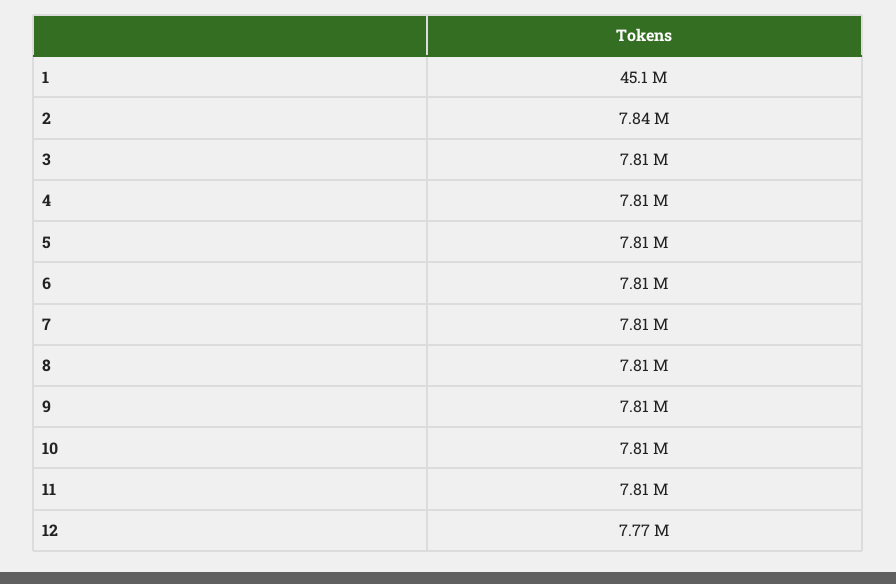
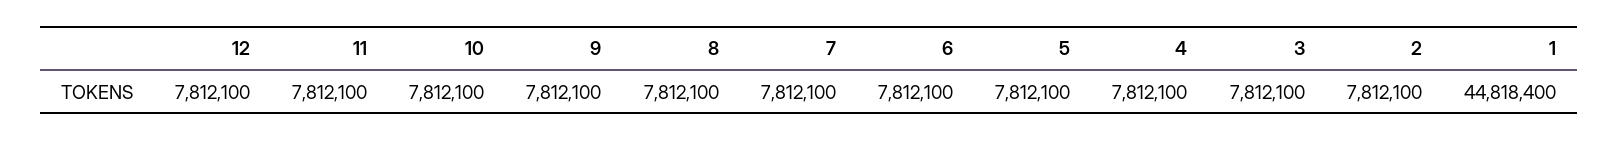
  {
-   "1": 45100000,
+   "1": 44818400,
-   "2": 7840000,
+   "2": 7812100,
    "3": 7812100,
    "4": 7812100,
    "5": 7812100,
    "6": 7812100,
    "7": 7812100,
    "8": 7812100,
    "9": 7812100,
    "10": 7812100,
    "11": 7812100,
-   "12": 7770000
+   "12": 7812100
  }

